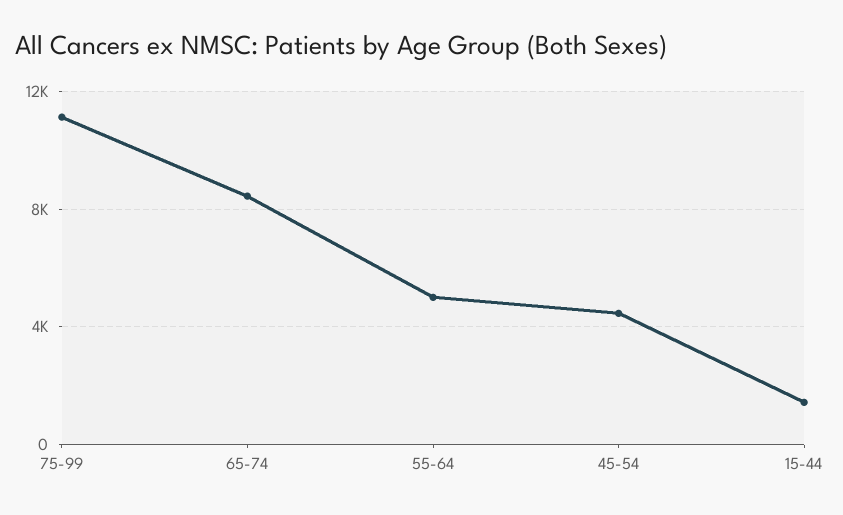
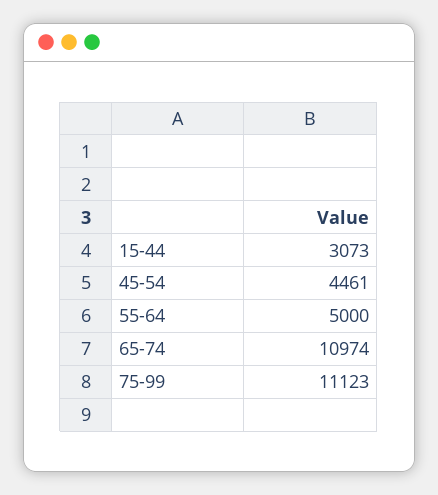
  {
    "75-99": 11123,
-   "65-74": 8500,
+   "65-74": 10974,
    "55-64": 5000,
    "45-54": 4461,
-   "15-44": 1500
+   "15-44": 3073
  }

